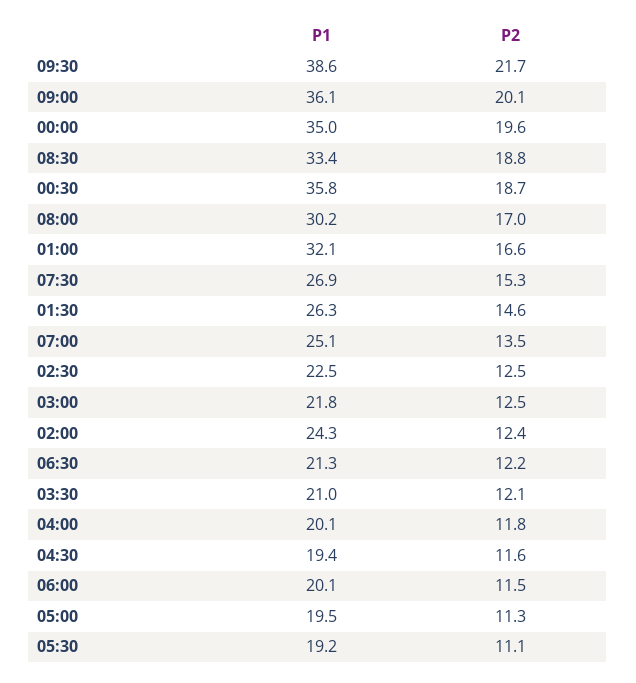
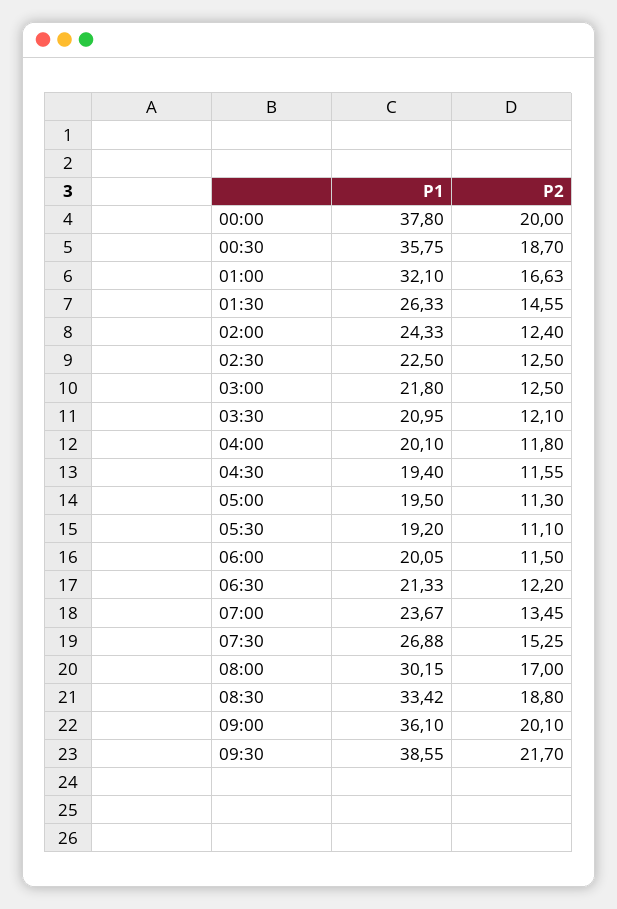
  {
    "P1": {
      "09:30": 38.55,
      "09:00": 36.1,
-     "00:00": 35,
+     "00:00": 37.8,
      "08:30": 33.42,
      "00:30": 35.75,
      "08:00": 30.15,
      "01:00": 32.1,
      "07:30": 26.88,
      "01:30": 26.33,
-     "07:00": 25.1,
+     "07:00": 23.67,
      "02:30": 22.5,
      "03:00": 21.8,
      "02:00": 24.33,
      "06:30": 21.33,
      "03:30": 20.95,
      "04:00": 20.1,
      "04:30": 19.4,
      "06:00": 20.05,
      "05:00": 19.5,
      "05:30": 19.2
    },
    "P2": {
      "09:30": 21.7,
      "09:00": 20.1,
-     "00:00": 19.6,
+     "00:00": 20,
      "08:30": 18.8,
      "00:30": 18.7,
      "08:00": 17,
      "01:00": 16.63,
      "07:30": 15.25,
      "01:30": 14.55,
      "07:00": 13.45,
      "02:30": 12.5,
      "03:00": 12.5,
      "02:00": 12.4,
      "06:30": 12.2,
      "03:30": 12.1,
      "04:00": 11.8,
      "04:30": 11.55,
      "06:00": 11.5,
      "05:00": 11.3,
      "05:30": 11.1
    }
  }

